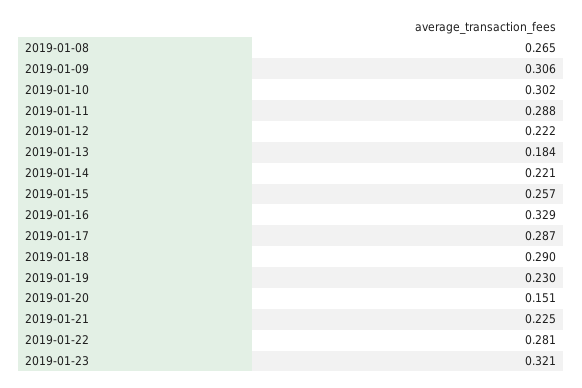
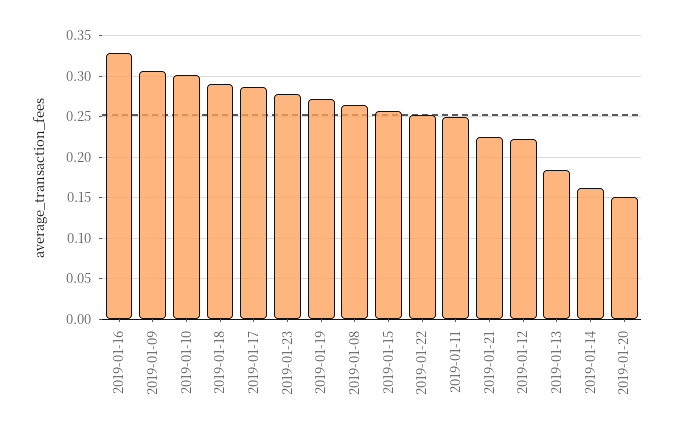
  {
    "2019-01-08": 0.265,
    "2019-01-09": 0.306,
    "2019-01-10": 0.302,
-   "2019-01-11": 0.288,
+   "2019-01-11": 0.25,
    "2019-01-12": 0.222,
    "2019-01-13": 0.184,
-   "2019-01-14": 0.221,
+   "2019-01-14": 0.16,
    "2019-01-15": 0.257,
    "2019-01-16": 0.329,
    "2019-01-17": 0.287,
    "2019-01-18": 0.29,
-   "2019-01-19": 0.23,
+   "2019-01-19": 0.27,
    "2019-01-20": 0.151,
    "2019-01-21": 0.225,
-   "2019-01-22": 0.281,
+   "2019-01-22": 0.25,
-   "2019-01-23": 0.321
+   "2019-01-23": 0.28
  }

